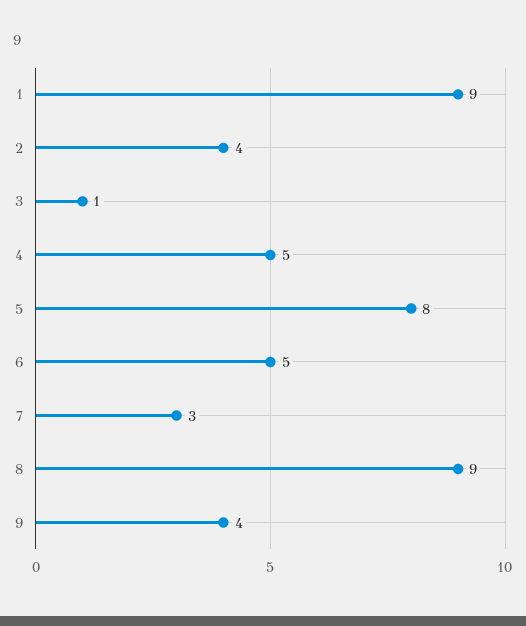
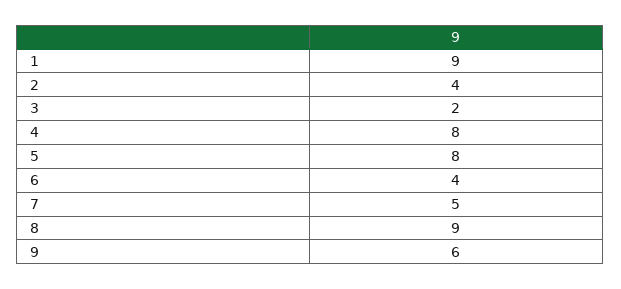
  {
    "1": 9,
    "2": 4,
-   "3": 1,
+   "3": 2,
-   "4": 5,
+   "4": 8,
    "5": 8,
-   "6": 5,
+   "6": 4,
-   "7": 3,
+   "7": 5,
    "8": 9,
-   "9": 4
+   "9": 6
  }

